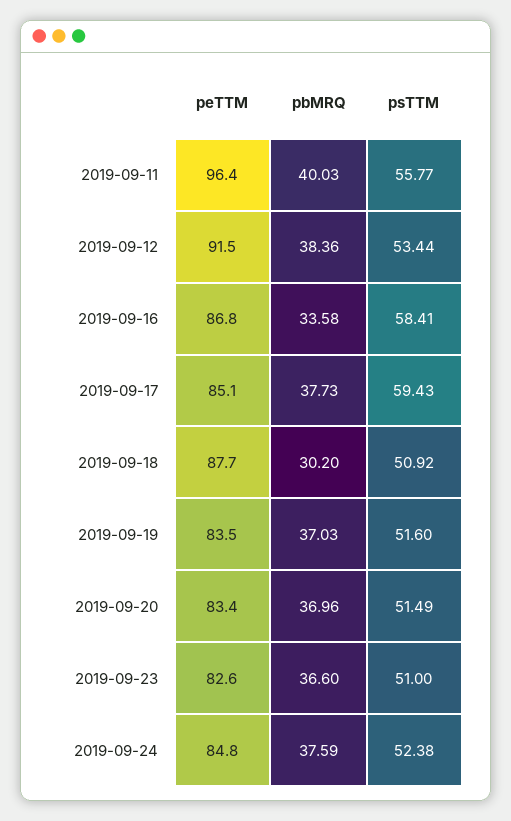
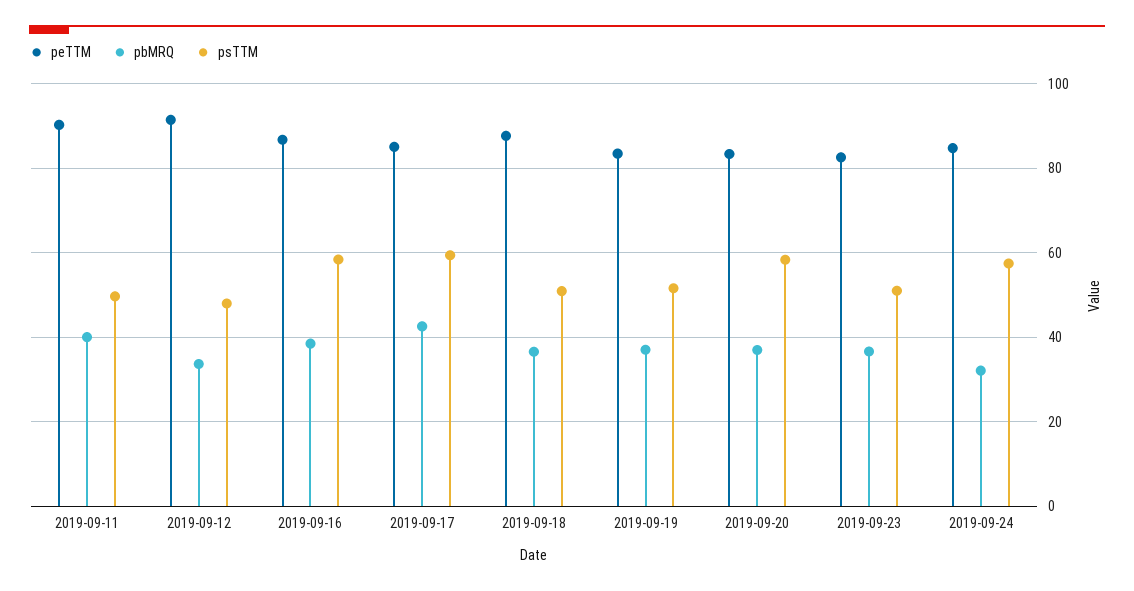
  {
    "peTTM": {
-     "2019-09-11": 96.4,
+     "2019-09-11": 90,
      "2019-09-12": 91.5,
      "2019-09-16": 86.8,
      "2019-09-17": 85.1,
      "2019-09-18": 87.7,
      "2019-09-19": 83.5,
      "2019-09-20": 83.4,
      "2019-09-23": 82.6,
      "2019-09-24": 84.8
    },
    "pbMRQ": {
      "2019-09-11": 40.03,
-     "2019-09-12": 38.36,
+     "2019-09-12": 34,
-     "2019-09-16": 33.58,
+     "2019-09-16": 38,
-     "2019-09-17": 37.73,
+     "2019-09-17": 42,
-     "2019-09-18": 30.2,
+     "2019-09-18": 36,
      "2019-09-19": 37.03,
      "2019-09-20": 36.96,
      "2019-09-23": 36.6,
-     "2019-09-24": 37.59
+     "2019-09-24": 32
    },
    "psTTM": {
-     "2019-09-11": 55.77,
+     "2019-09-11": 50,
-     "2019-09-12": 53.44,
+     "2019-09-12": 48,
      "2019-09-16": 58.41,
      "2019-09-17": 59.43,
      "2019-09-18": 50.92,
      "2019-09-19": 51.6,
-     "2019-09-20": 51.49,
+     "2019-09-20": 58,
      "2019-09-23": 51,
-     "2019-09-24": 52.38
+     "2019-09-24": 58
    }
  }

